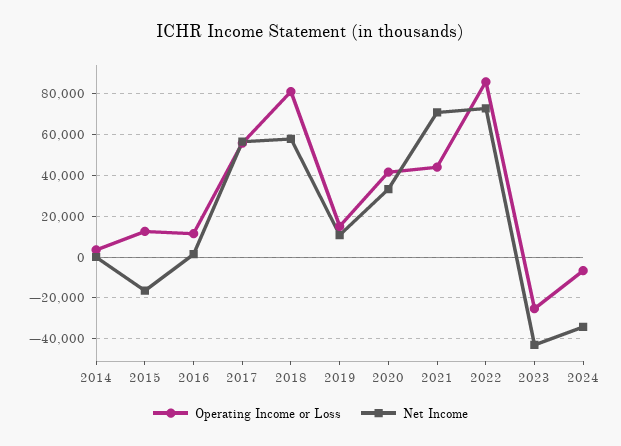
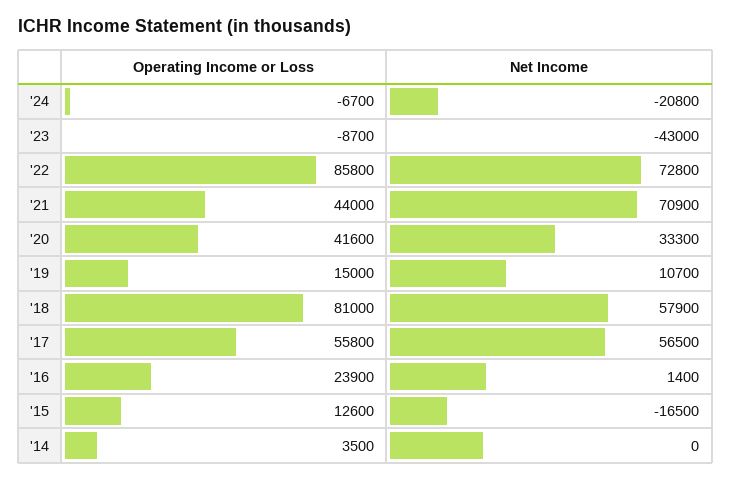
  {
    "Operating Income or Loss": {
      "2014": 3500,
      "2015": 12600,
-     "2016": 10000,
+     "2016": 23900,
      "2017": 55800,
      "2018": 81000,
      "2019": 15000,
      "2020": 41600,
      "2021": 44000,
      "2022": 85800,
-     "2023": -25000,
+     "2023": -8700,
      "2024": -6700
    },
    "Net Income": {
      "2014": 0,
      "2015": -16500,
      "2016": 1400,
      "2017": 56500,
      "2018": 57900,
      "2019": 10700,
      "2020": 33300,
      "2021": 70900,
      "2022": 72800,
      "2023": -43000,
-     "2024": -35000
+     "2024": -20800
    }
  }

